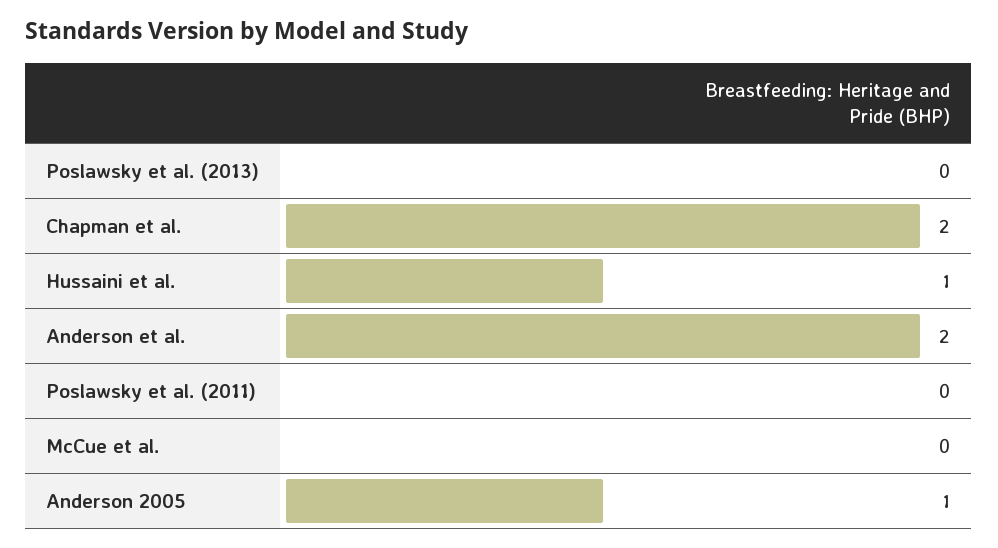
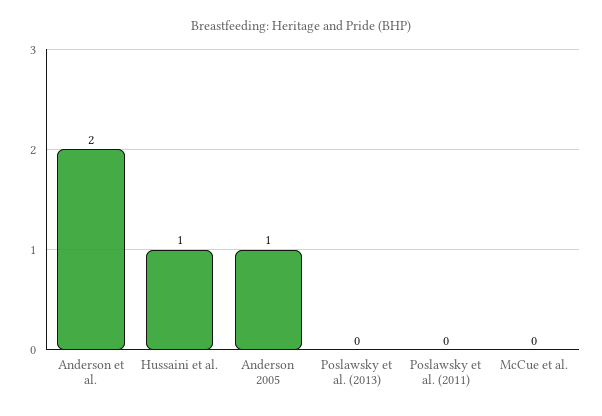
  {
    "Poslawsky et al. (2013)": 0,
-   "Chapman et al.": 2,
    "Hussaini et al.": 1,
    "Anderson et al.": 2,
    "Poslawsky et al. (2011)": 0,
    "McCue et al.": 0,
    "Anderson 2005": 1
  }

